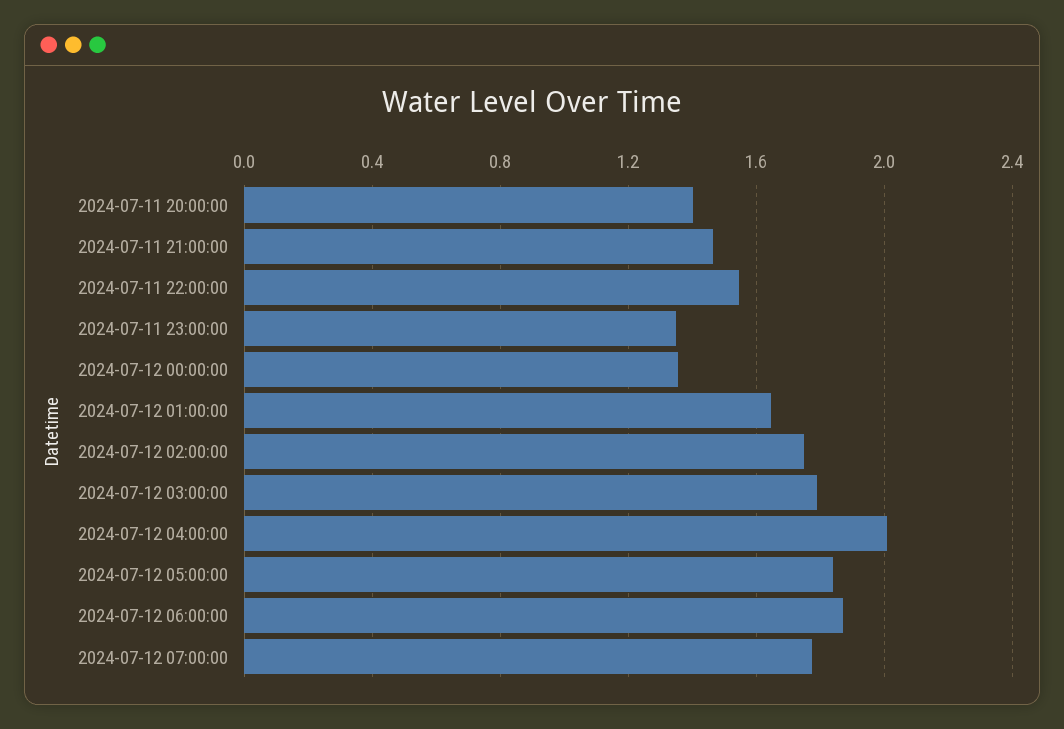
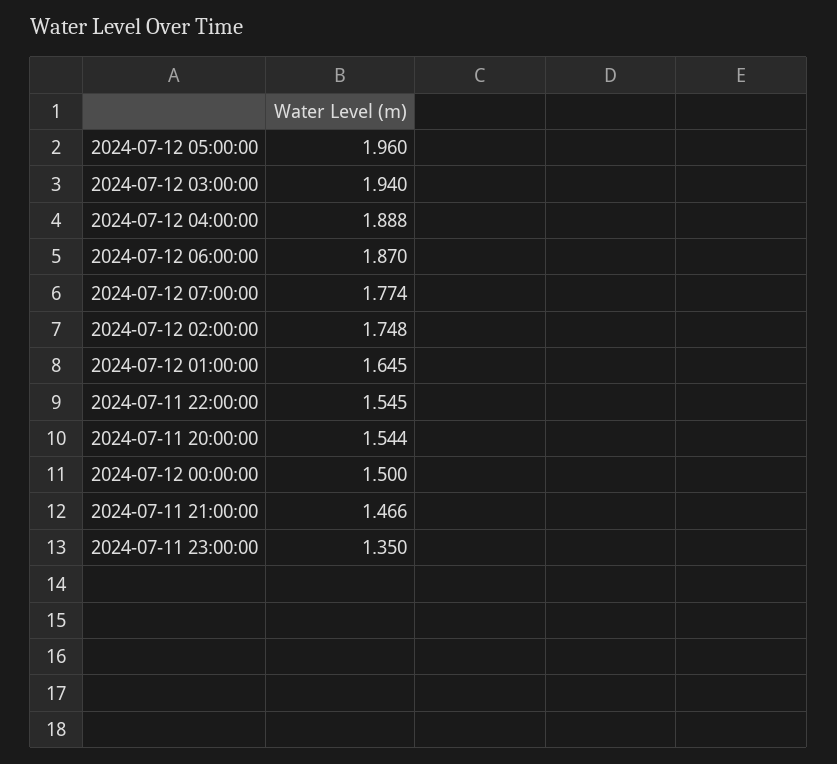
  {
-   "2024-07-11 20:00:00": 1.4,
+   "2024-07-11 20:00:00": 1.544,
    "2024-07-11 21:00:00": 1.466,
    "2024-07-11 22:00:00": 1.545,
    "2024-07-11 23:00:00": 1.35,
-   "2024-07-12 00:00:00": 1.35,
+   "2024-07-12 00:00:00": 1.5,
    "2024-07-12 01:00:00": 1.645,
    "2024-07-12 02:00:00": 1.748,
-   "2024-07-12 03:00:00": 1.8,
+   "2024-07-12 03:00:00": 1.94,
-   "2024-07-12 04:00:00": 2,
+   "2024-07-12 04:00:00": 1.888,
-   "2024-07-12 05:00:00": 1.85,
+   "2024-07-12 05:00:00": 1.96,
    "2024-07-12 06:00:00": 1.87,
    "2024-07-12 07:00:00": 1.774
  }

